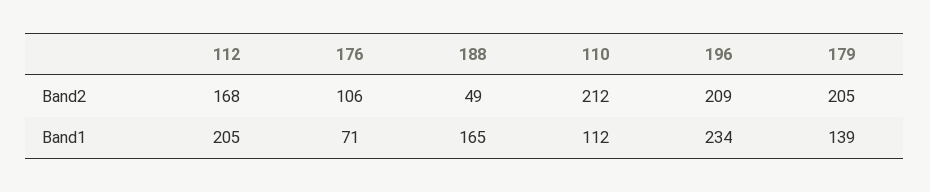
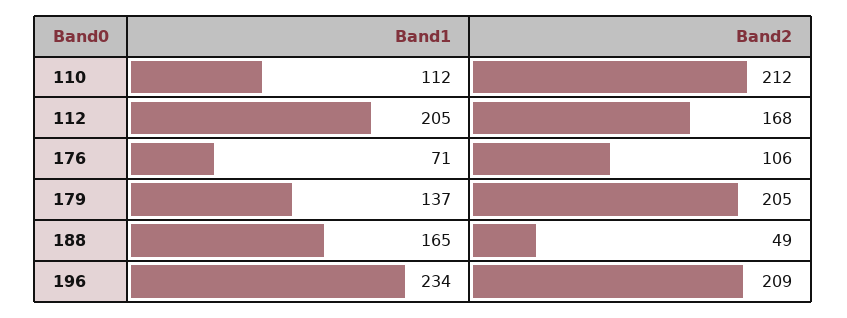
  {
    "112": {
      "Band2": 168,
      "Band1": 205
    },
    "176": {
      "Band2": 106,
      "Band1": 71
    },
    "188": {
      "Band2": 49,
      "Band1": 165
    },
    "110": {
      "Band2": 212,
      "Band1": 112
    },
    "196": {
      "Band2": 209,
      "Band1": 234
    },
    "179": {
      "Band2": 205,
-     "Band1": 139
+     "Band1": 137
    }
  }

